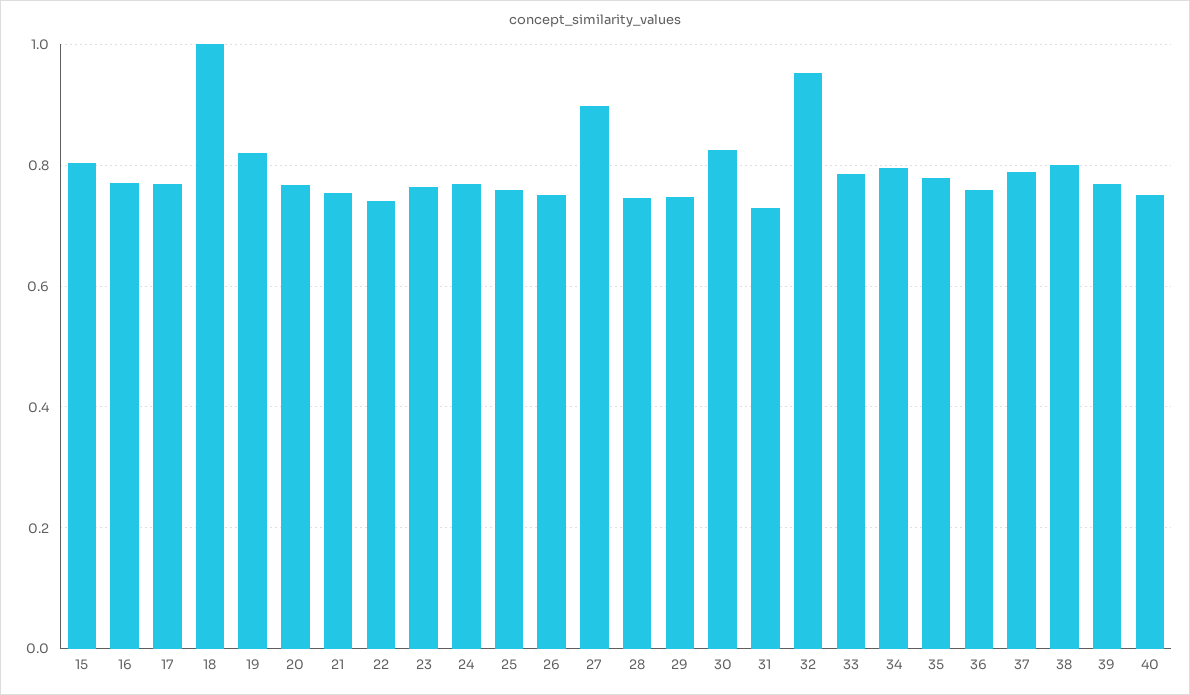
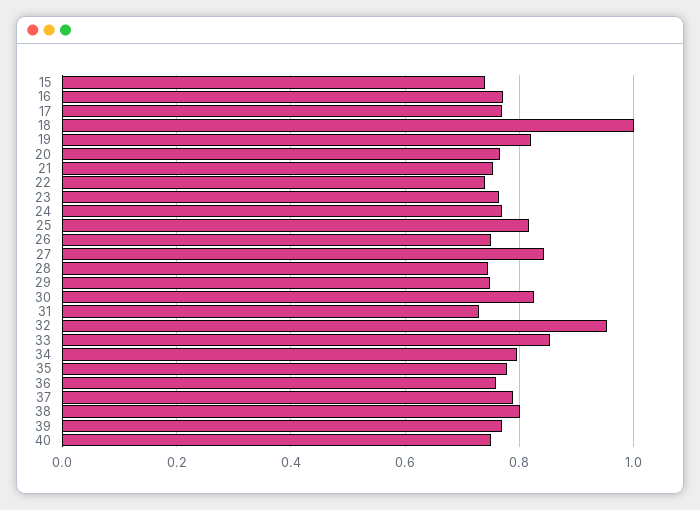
  {
-   "15": 0.8,
+   "15": 0.74,
    "16": 0.78,
    "17": 0.76,
    "18": 1,
    "19": 0.82,
    "20": 0.76,
    "21": 0.76,
    "22": 0.74,
    "23": 0.76,
    "24": 0.76,
-   "25": 0.76,
+   "25": 0.82,
    "26": 0.76,
-   "27": 0.9,
+   "27": 0.84,
    "28": 0.74,
    "29": 0.74,
    "30": 0.82,
    "31": 0.72,
    "32": 0.96,
-   "33": 0.78,
+   "33": 0.86,
    "34": 0.8,
    "35": 0.78,
    "36": 0.76,
    "37": 0.78,
    "38": 0.8,
    "39": 0.76,
    "40": 0.76
  }

